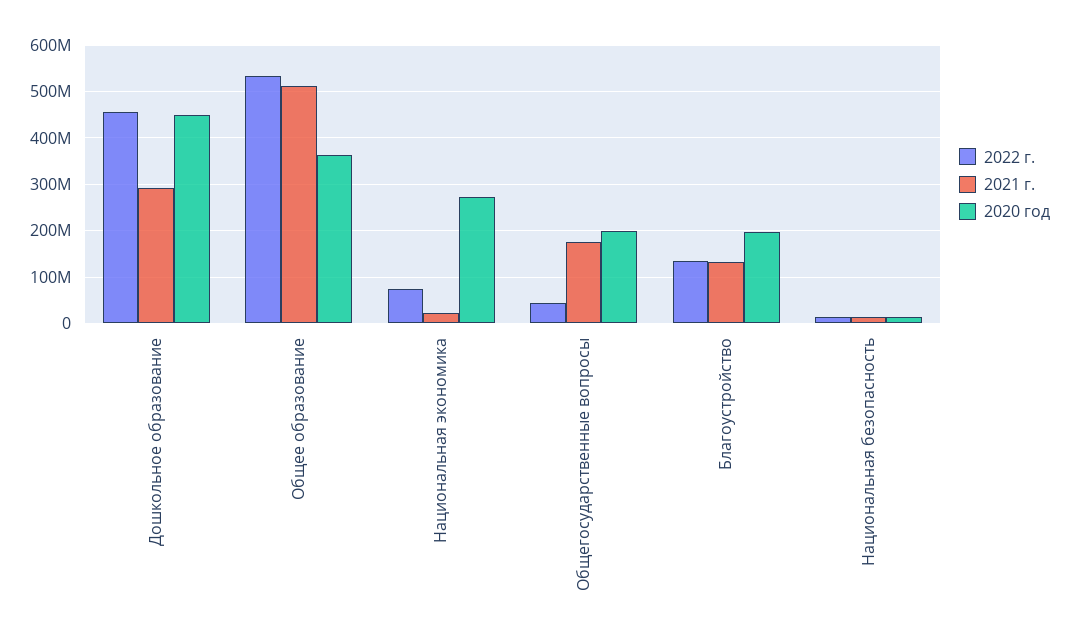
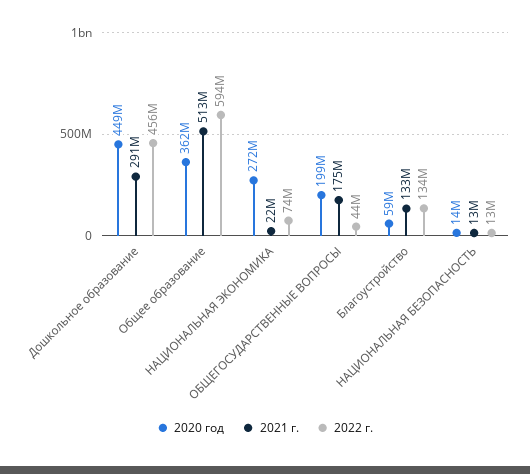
  {
    "2022 г.": {
      "Дошкольное образование": 456000000,
-     "Общее образование": 540000000,
+     "Общее образование": 594000000,
      "Национальная экономика": 74000000,
      "Общегосударственные вопросы": 44000000,
      "Благоустройство": 134000000,
      "Национальная безопасность": 13000000
    },
    "2021 г.": {
      "Дошкольное образование": 291000000,
      "Общее образование": 513000000,
      "Национальная экономика": 22000000,
      "Общегосударственные вопросы": 175000000,
      "Благоустройство": 133000000,
      "Национальная безопасность": 13000000
    },
    "2020 год": {
      "Дошкольное образование": 449000000,
      "Общее образование": 362000000,
      "Национальная экономика": 272000000,
      "Общегосударственные вопросы": 199000000,
-     "Благоустройство": 200000000,
+     "Благоустройство": 59000000,
      "Национальная безопасность": 14000000
    }
  }

